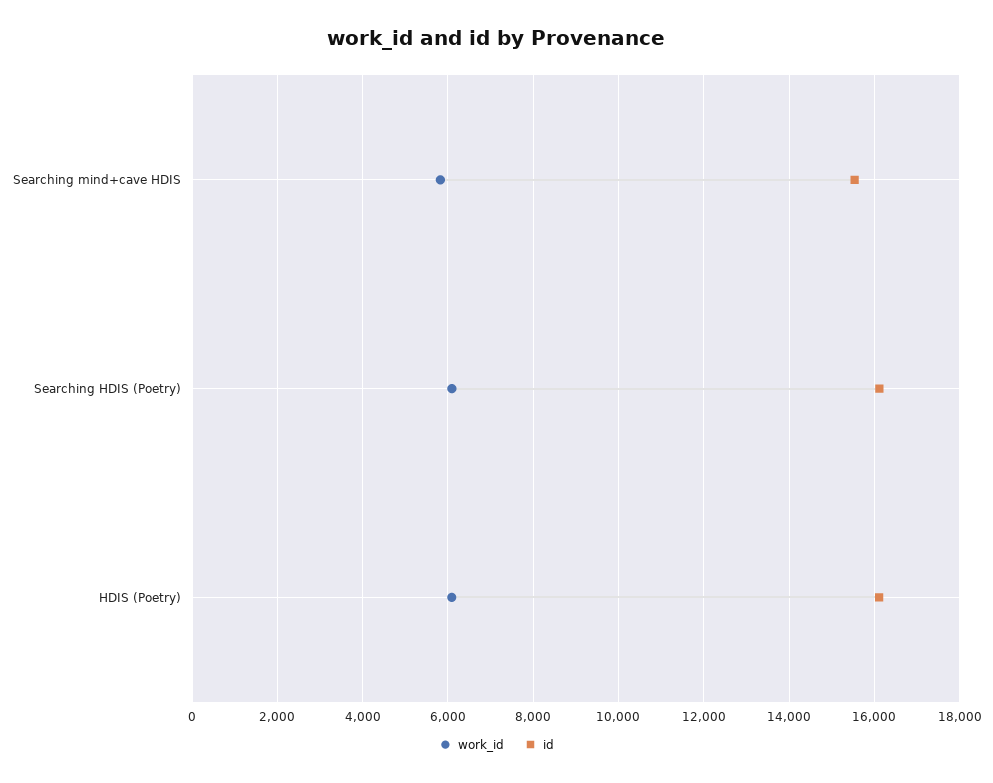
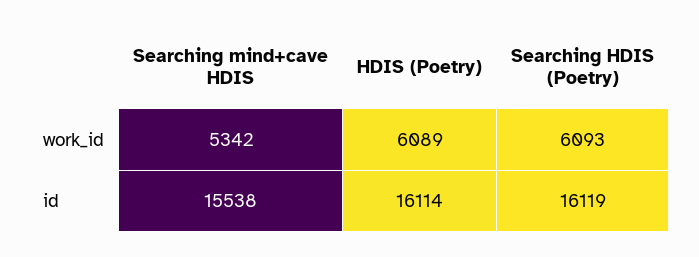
  {
    "work_id": {
-     "Searching mind+cave HDIS": 5800,
+     "Searching mind+cave HDIS": 5342,
      "Searching HDIS (Poetry)": 6093,
      "HDIS (Poetry)": 6089
    },
    "id": {
      "Searching mind+cave HDIS": 15538,
      "Searching HDIS (Poetry)": 16119,
      "HDIS (Poetry)": 16114
    }
  }

